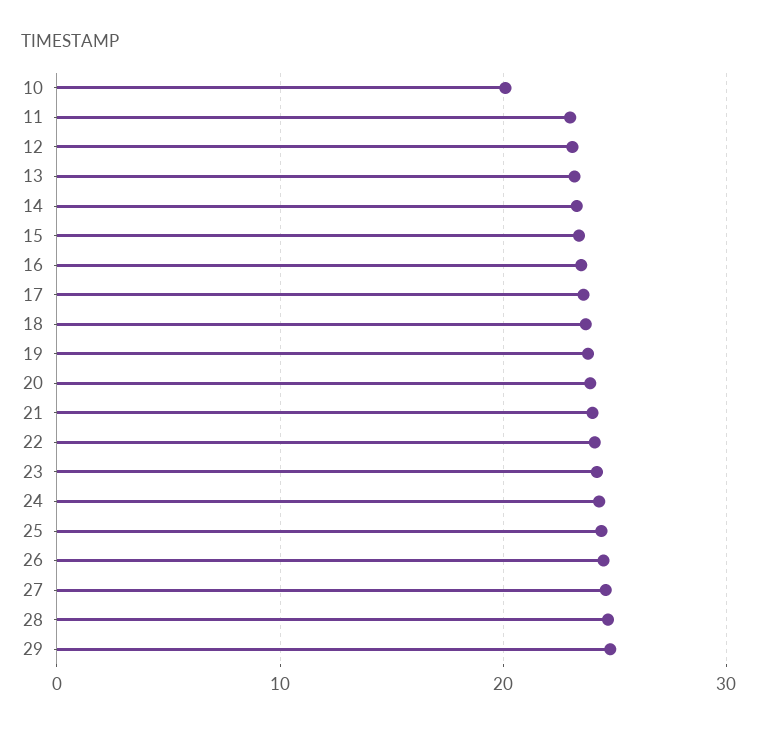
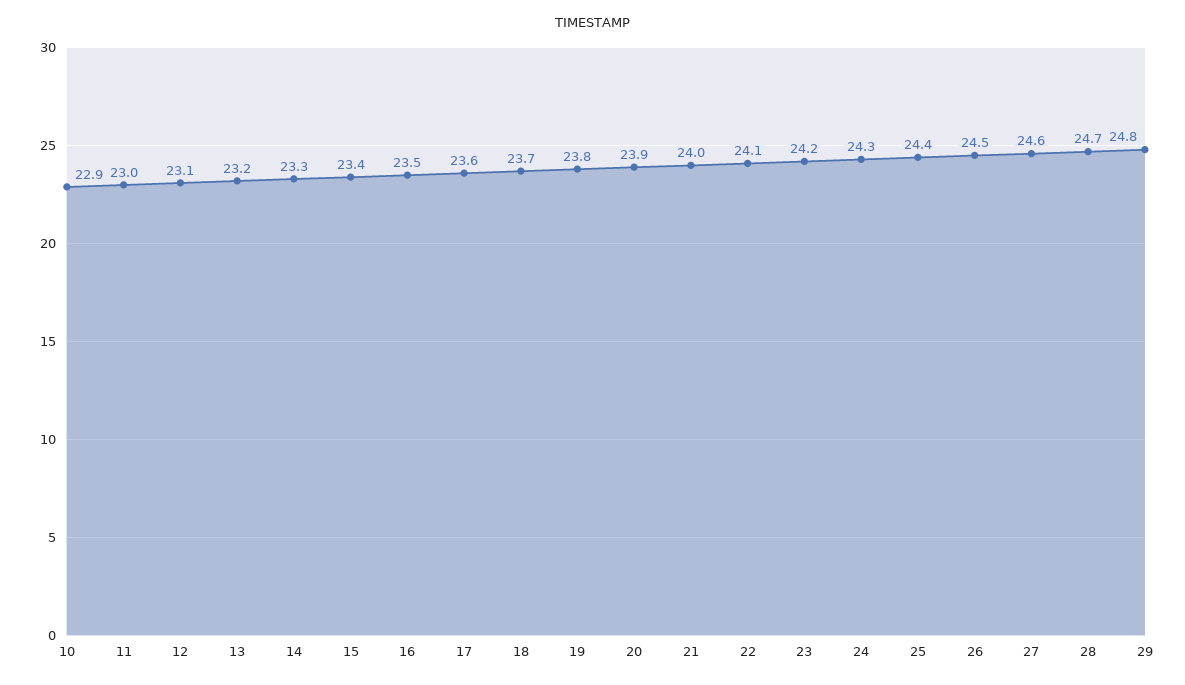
  {
-   "10": 20,
+   "10": 22.9,
    "11": 23,
    "12": 23.1,
    "13": 23.2,
    "14": 23.3,
    "15": 23.4,
    "16": 23.5,
    "17": 23.6,
    "18": 23.7,
    "19": 23.8,
    "20": 23.9,
    "21": 24,
    "22": 24.1,
    "23": 24.2,
    "24": 24.3,
    "25": 24.4,
    "26": 24.5,
    "27": 24.6,
    "28": 24.7,
    "29": 24.8
  }

